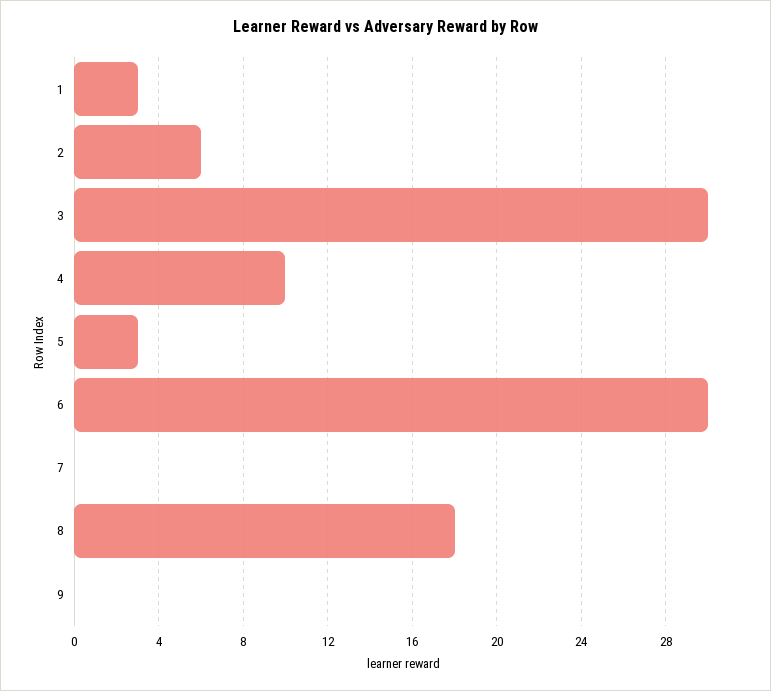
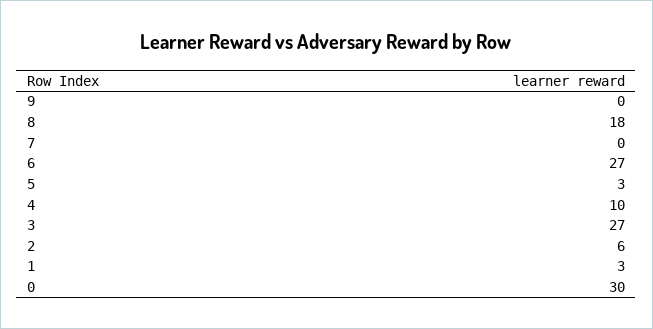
  {
    "1": 3,
    "2": 6,
-   "3": 30,
+   "3": 27,
    "4": 10,
    "5": 3,
-   "6": 30,
+   "6": 27,
    "7": 0,
    "8": 18,
-   "9": 0
+   "9": 0,
+   "0": 30
  }

